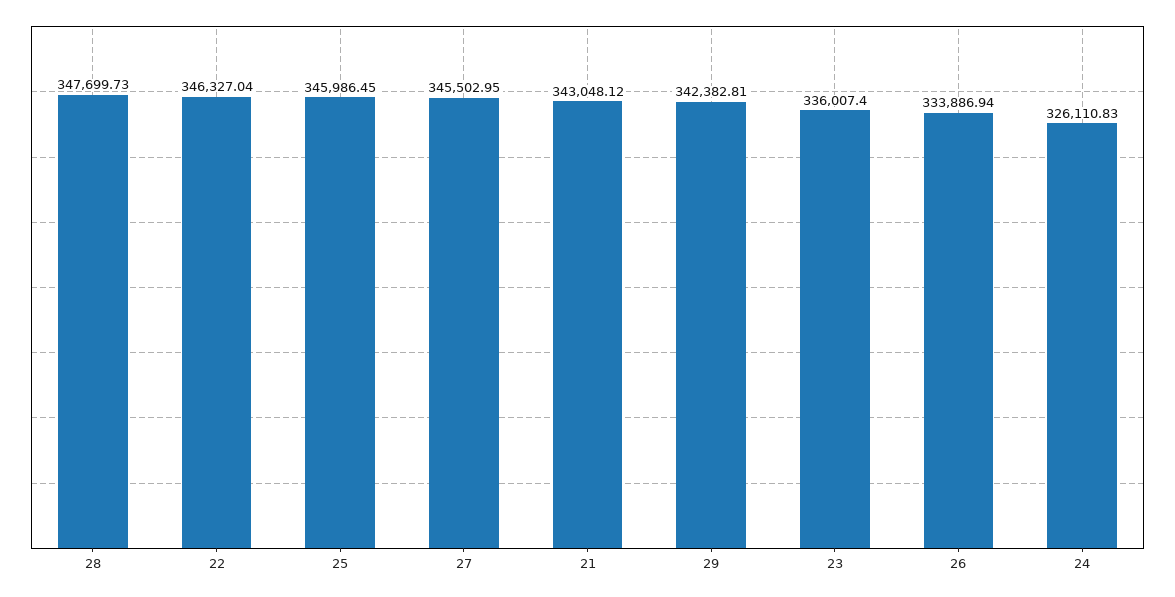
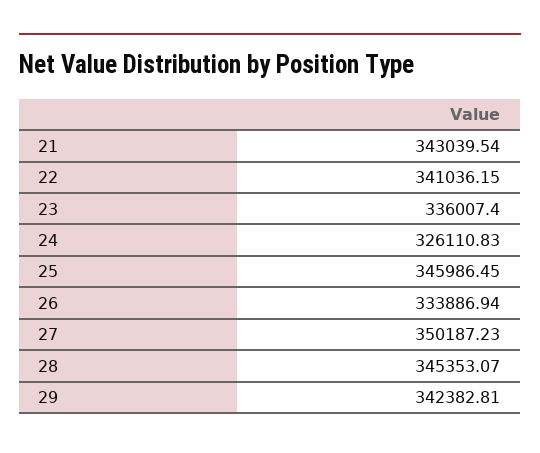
  {
-   "28": 347699.73,
+   "28": 345353.07,
-   "22": 346327.04,
+   "22": 341036.15,
    "25": 345986.45,
-   "27": 345502.95,
+   "27": 350187.23,
-   "21": 343048.12,
+   "21": 343039.54,
    "29": 342382.81,
    "23": 336007.4,
    "26": 333886.94,
    "24": 326110.83
  }

